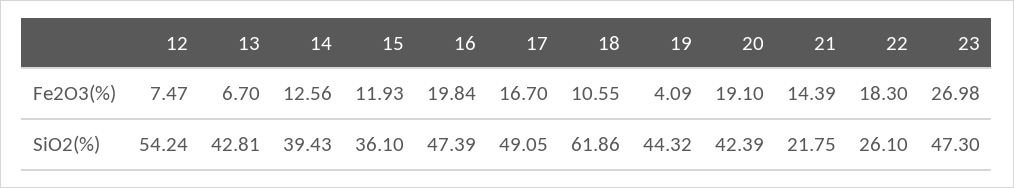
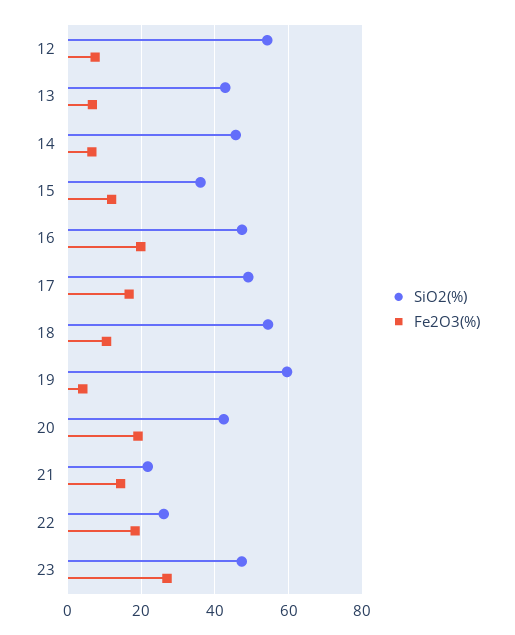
  {
    "Fe2O3(%)": {
      "12": 7.47,
      "13": 6.7,
-     "14": 12.56,
+     "14": 6,
      "15": 11.93,
      "16": 19.84,
      "17": 16.7,
      "18": 10.55,
      "19": 4.09,
      "20": 19.1,
      "21": 14.39,
      "22": 18.3,
      "23": 26.98
    },
    "SiO2(%)": {
      "12": 54.24,
      "13": 42.81,
-     "14": 39.43,
+     "14": 46,
      "15": 36.1,
      "16": 47.39,
      "17": 49.05,
-     "18": 61.86,
+     "18": 54,
-     "19": 44.32,
+     "19": 60,
      "20": 42.39,
      "21": 21.75,
      "22": 26.1,
      "23": 47.3
    }
  }

